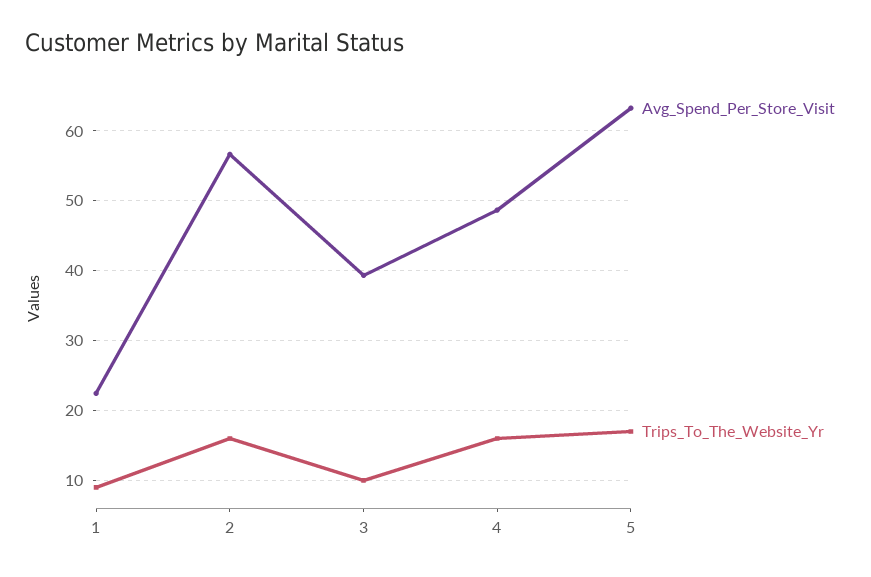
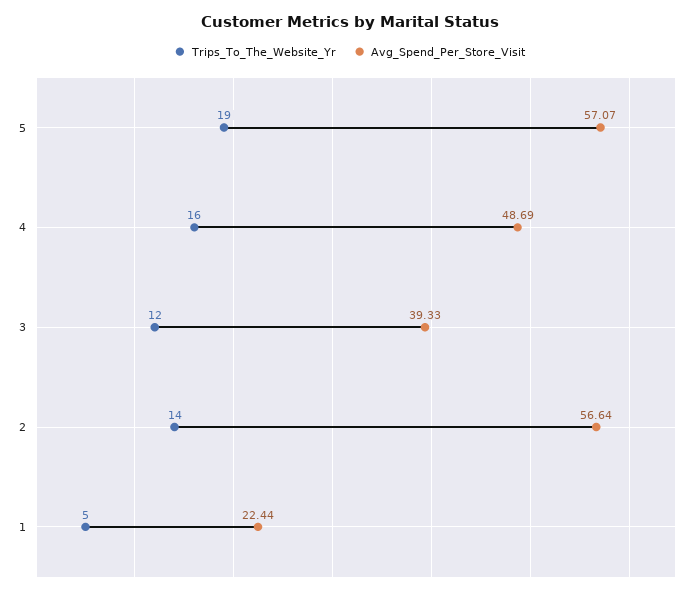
  {
    "Avg_Spend_Per_Store_Visit": {
      "1": 22.44,
      "2": 56.64,
      "3": 39.33,
      "4": 48.69,
-     "5": 63
+     "5": 57.07
    },
    "Trips_To_The_Website_Yr": {
-     "1": 9,
+     "1": 5,
-     "2": 16,
+     "2": 14,
-     "3": 10,
+     "3": 12,
      "4": 16,
-     "5": 17
+     "5": 19
    }
  }

